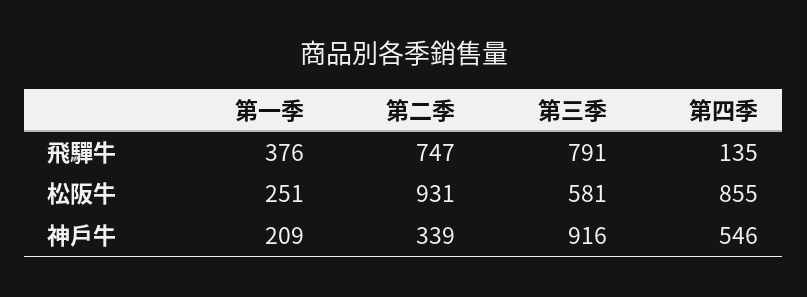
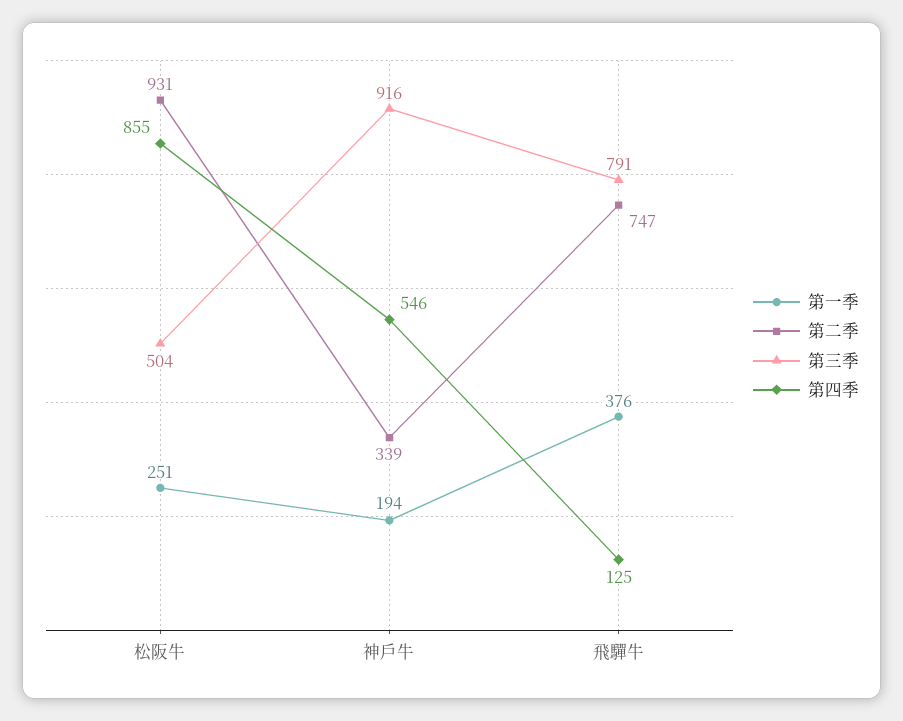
  {
    "第一季": {
      "飛驒牛": 376,
      "松阪牛": 251,
-     "神戶牛": 209
+     "神戶牛": 194
    },
    "第二季": {
      "飛驒牛": 747,
      "松阪牛": 931,
      "神戶牛": 339
    },
    "第三季": {
      "飛驒牛": 791,
-     "松阪牛": 581,
+     "松阪牛": 504,
      "神戶牛": 916
    },
    "第四季": {
-     "飛驒牛": 135,
+     "飛驒牛": 125,
      "松阪牛": 855,
      "神戶牛": 546
    }
  }

